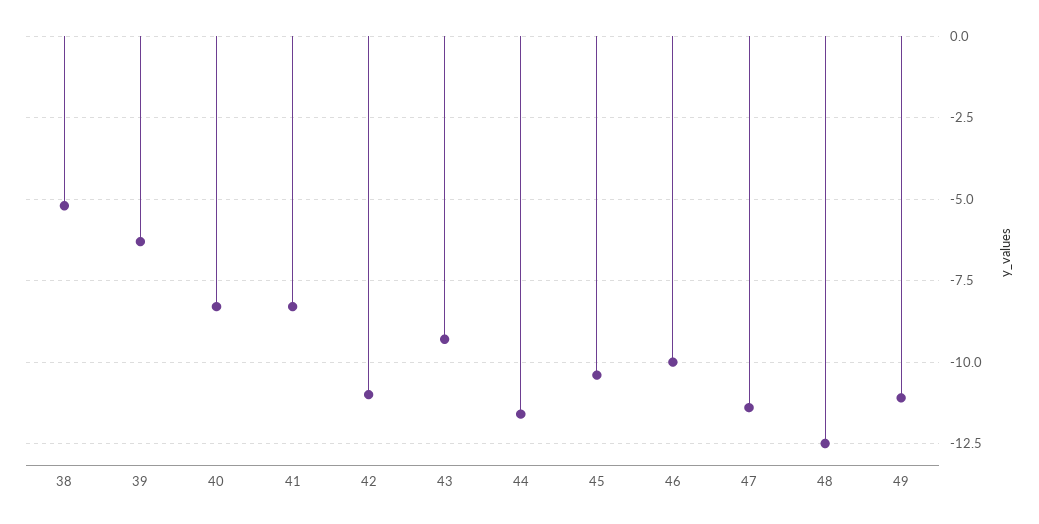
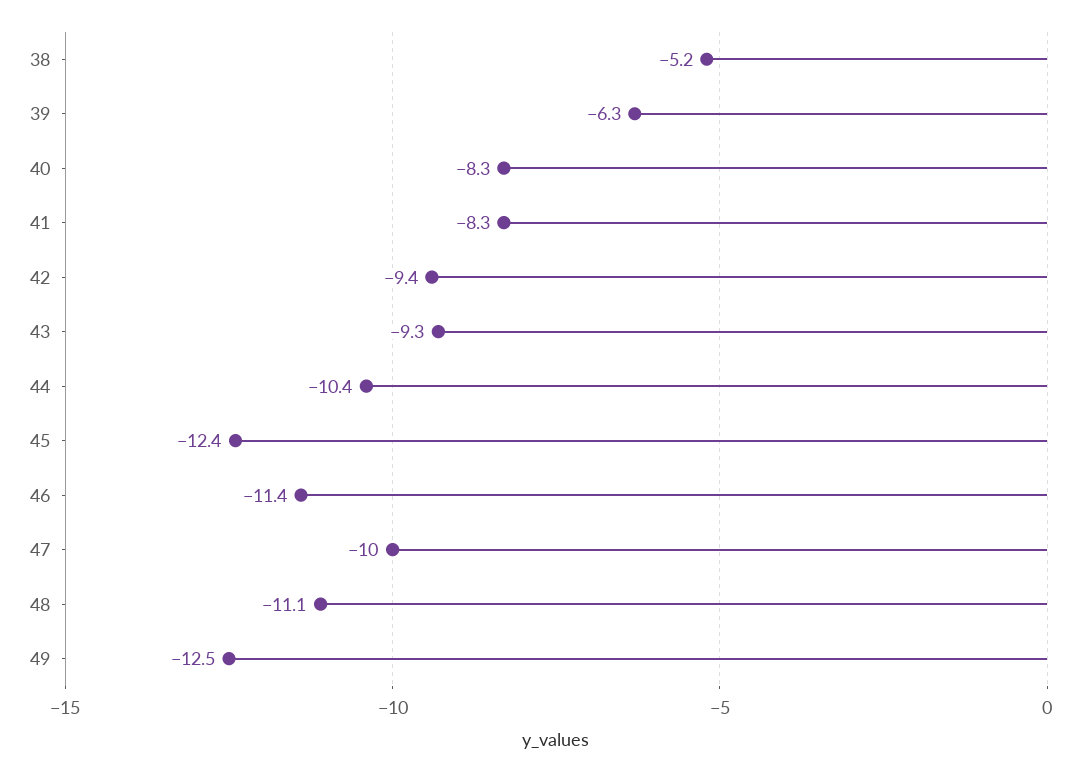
  {
    "38": -5.2,
    "39": -6.3,
    "40": -8.3,
    "41": -8.3,
-   "42": -11,
+   "42": -9.4,
    "43": -9.3,
-   "44": -11.5,
+   "44": -10.4,
-   "45": -10.5,
+   "45": -12.4,
-   "46": -10,
+   "46": -11.4,
-   "47": -11.5,
+   "47": -10,
-   "48": -12.5,
+   "48": -11.1,
-   "49": -11
+   "49": -12.5
  }

